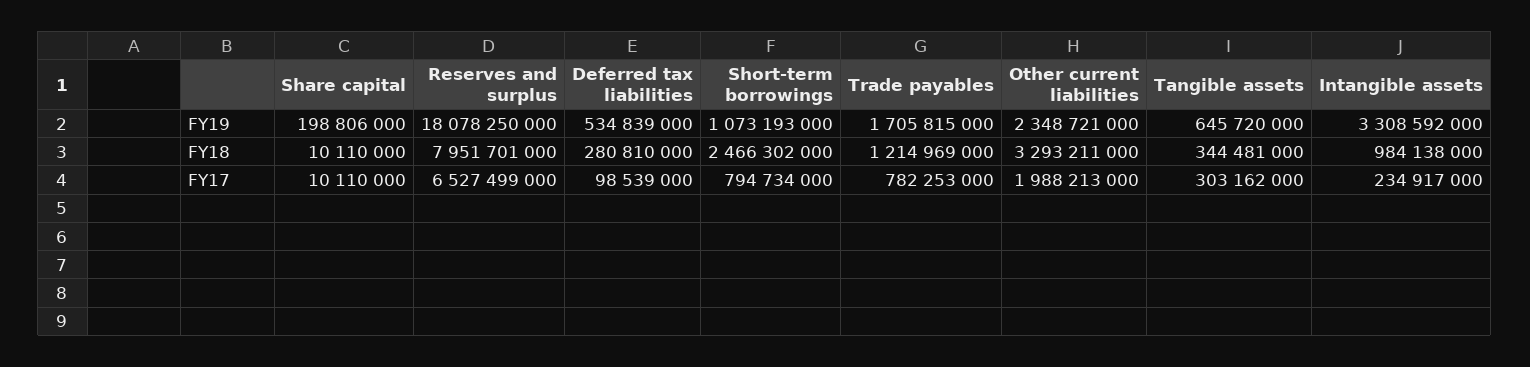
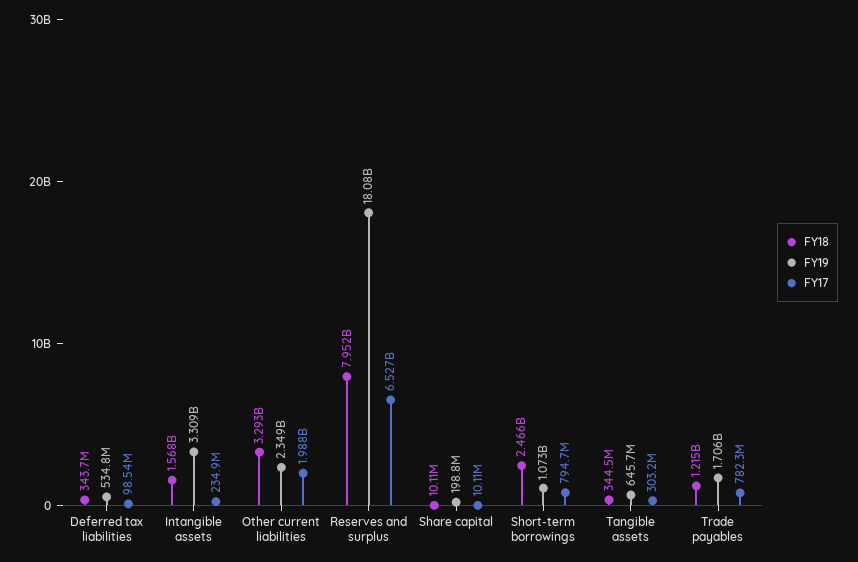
  {
    "FY19": {
      "Share capital": 198806000,
      "Reserves and surplus": 18078250000,
      "Deferred tax liabilities": 534839000,
      "Short-term borrowings": 1073193000,
      "Trade payables": 1705815000,
      "Other current liabilities": 2348721000,
      "Tangible assets": 645720000,
      "Intangible assets": 3308592000
    },
    "FY18": {
      "Share capital": 10110000,
      "Reserves and surplus": 7951701000,
-     "Deferred tax liabilities": 280810000,
+     "Deferred tax liabilities": 343700000,
      "Short-term borrowings": 2466302000,
      "Trade payables": 1214969000,
      "Other current liabilities": 3293211000,
      "Tangible assets": 344481000,
-     "Intangible assets": 984138000
+     "Intangible assets": 1568000000
    },
    "FY17": {
      "Share capital": 10110000,
      "Reserves and surplus": 6527499000,
      "Deferred tax liabilities": 98539000,
      "Short-term borrowings": 794734000,
      "Trade payables": 782253000,
      "Other current liabilities": 1988213000,
      "Tangible assets": 303162000,
      "Intangible assets": 234917000
    }
  }

